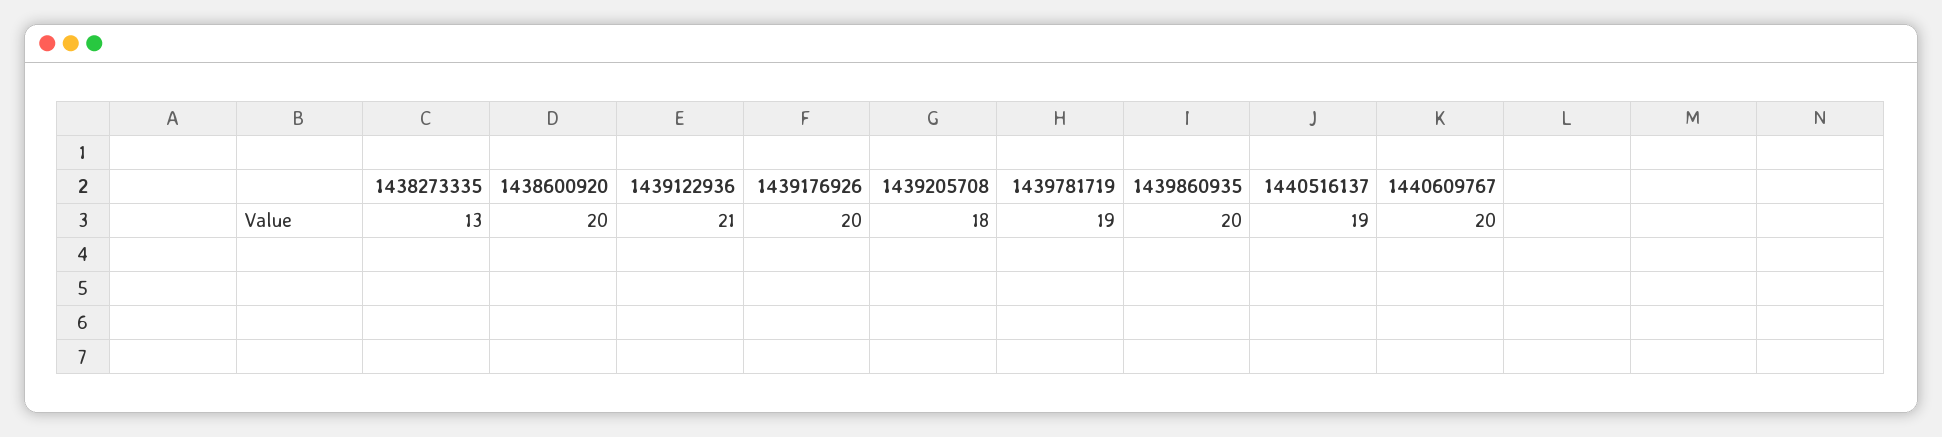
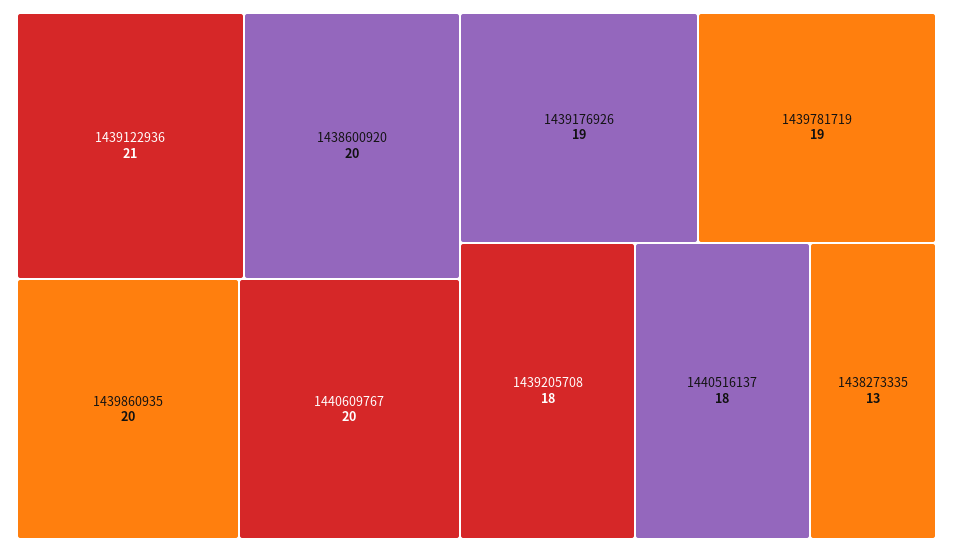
  {
    "1438273335": 13,
    "1438600920": 20,
    "1439122936": 21,
-   "1439176926": 20,
+   "1439176926": 19,
    "1439205708": 18,
    "1439781719": 19,
    "1439860935": 20,
-   "1440516137": 19,
+   "1440516137": 18,
    "1440609767": 20
  }

